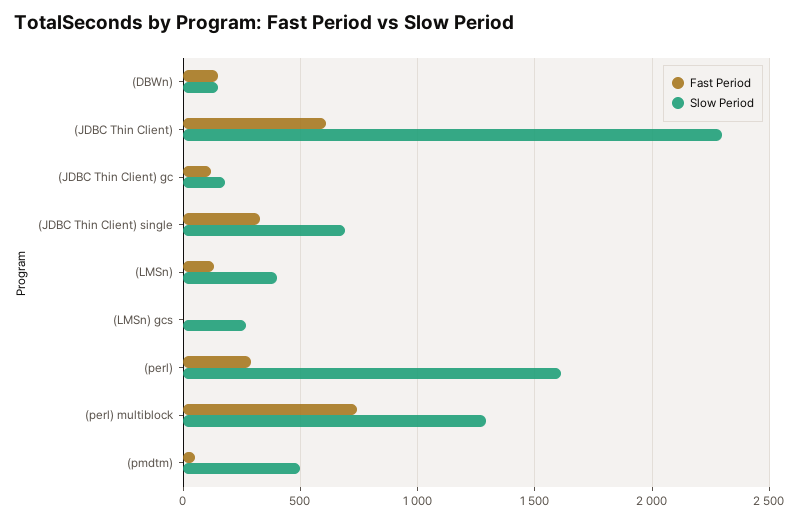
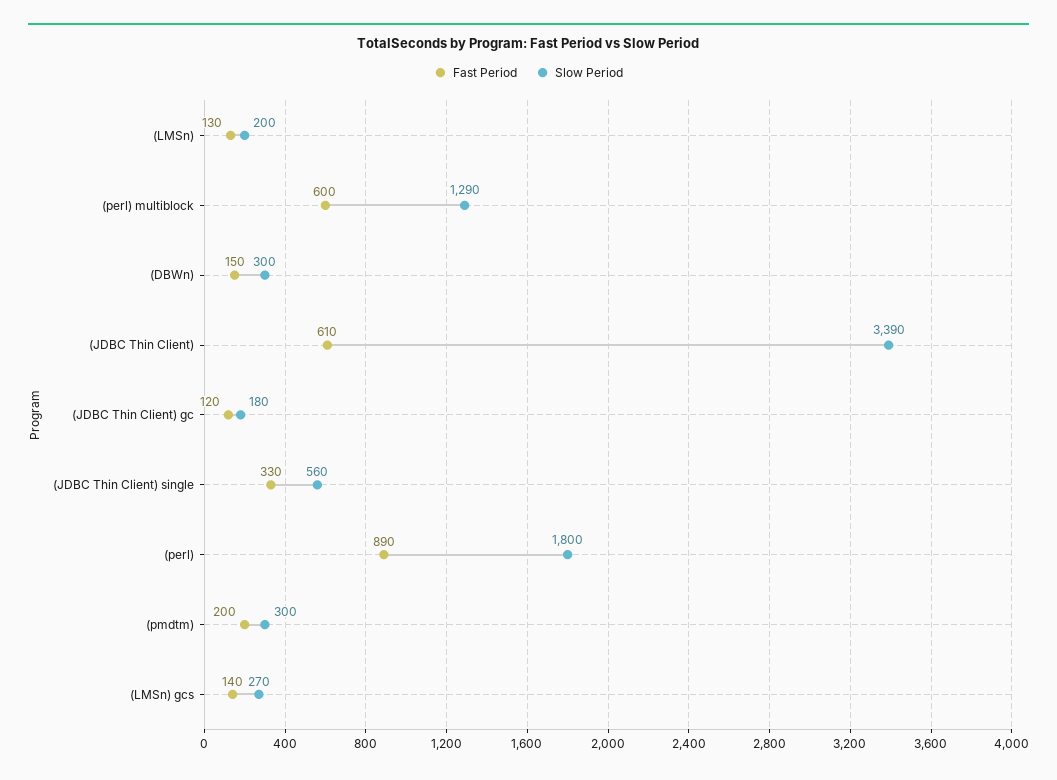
  {
    "Fast Period": {
      "(DBWn)": 150,
      "(JDBC Thin Client)": 610,
      "(JDBC Thin Client) gc": 120,
      "(JDBC Thin Client) single": 330,
      "(LMSn)": 130,
-     "(LMSn) gcs": 0,
+     "(LMSn) gcs": 140,
-     "(perl)": 300,
+     "(perl)": 890,
-     "(perl) multiblock": 750,
+     "(perl) multiblock": 600,
-     "(pmdtm)": 50
+     "(pmdtm)": 200
    },
    "Slow Period": {
-     "(DBWn)": 150,
+     "(DBWn)": 300,
-     "(JDBC Thin Client)": 2300,
+     "(JDBC Thin Client)": 3390,
      "(JDBC Thin Client) gc": 180,
-     "(JDBC Thin Client) single": 700,
+     "(JDBC Thin Client) single": 560,
-     "(LMSn)": 400,
+     "(LMSn)": 200,
      "(LMSn) gcs": 270,
-     "(perl)": 1600,
+     "(perl)": 1800,
      "(perl) multiblock": 1290,
-     "(pmdtm)": 500
+     "(pmdtm)": 300
    }
  }

